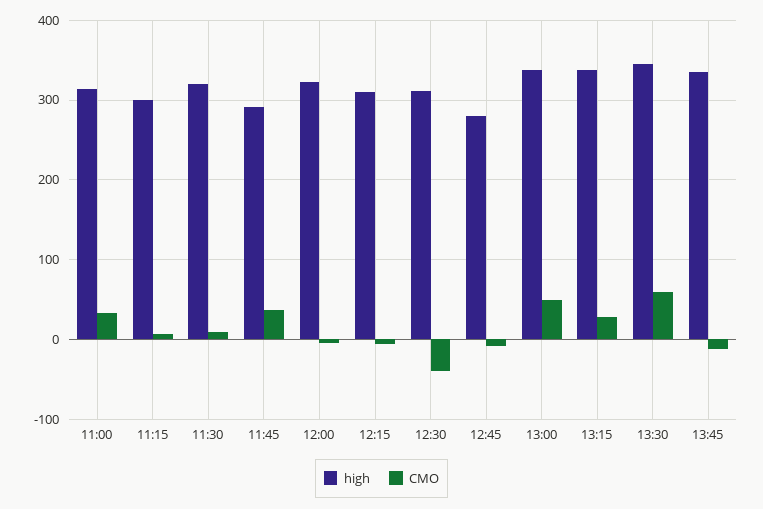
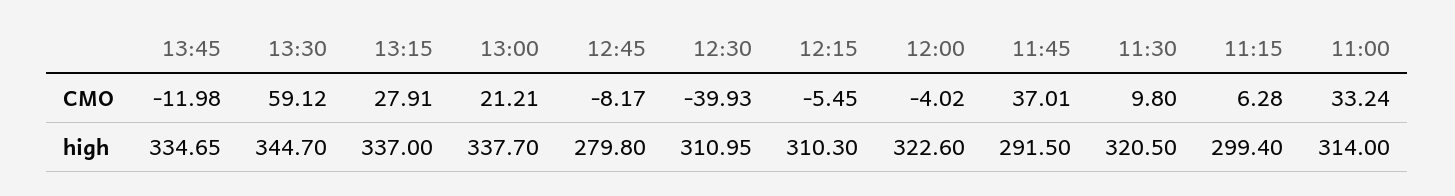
  {
    "high": {
      "11:00": 314,
      "11:15": 299.4,
      "11:30": 320.5,
      "11:45": 291.5,
      "12:00": 322.6,
      "12:15": 310.3,
      "12:30": 310.95,
      "12:45": 279.8,
      "13:00": 337.7,
      "13:15": 337,
      "13:30": 344.7,
      "13:45": 334.65
    },
    "CMO": {
      "11:00": 33.24,
      "11:15": 6.28,
      "11:30": 9.8,
      "11:45": 37.01,
      "12:00": -4.02,
      "12:15": -5.45,
      "12:30": -39.93,
      "12:45": -8.17,
-     "13:00": 50,
+     "13:00": 21.21,
      "13:15": 27.91,
      "13:30": 59.12,
      "13:45": -11.98
    }
  }

